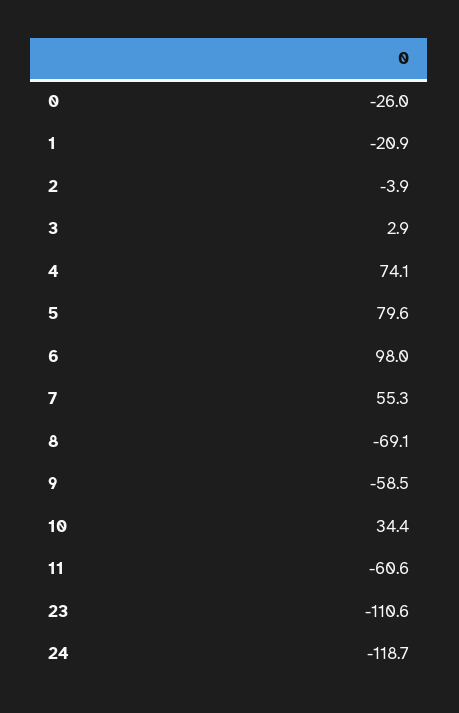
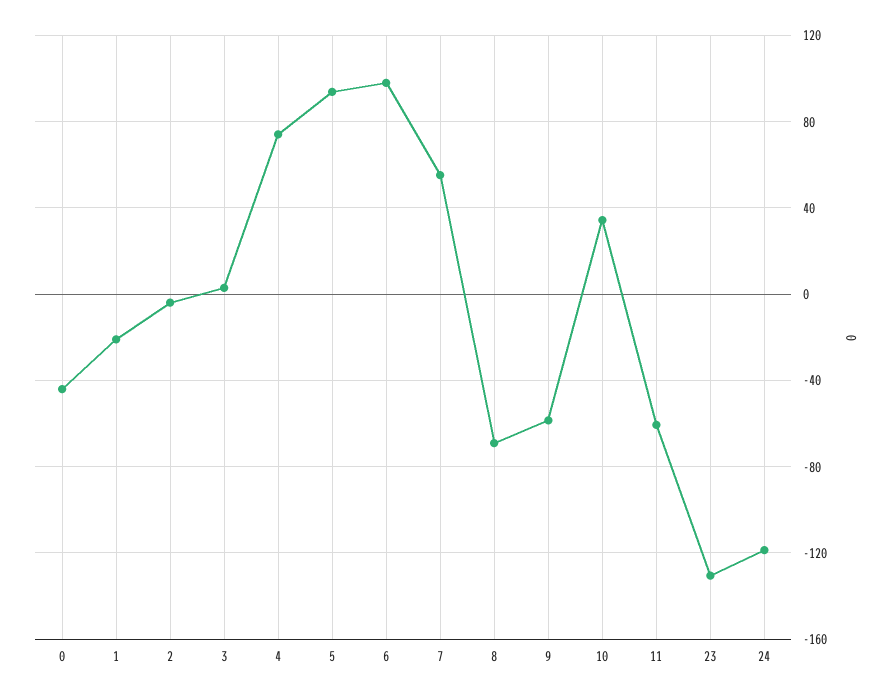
  {
-   "0": -26,
+   "0": -45,
    "1": -20.9,
    "2": -3.9,
    "3": 2.9,
    "4": 74.1,
-   "5": 79.6,
+   "5": 95,
    "6": 98,
    "7": 55.3,
    "8": -69.1,
    "9": -58.5,
    "10": 34.4,
    "11": -60.6,
-   "23": -110.6,
+   "23": -130,
    "24": -118.7
  }

